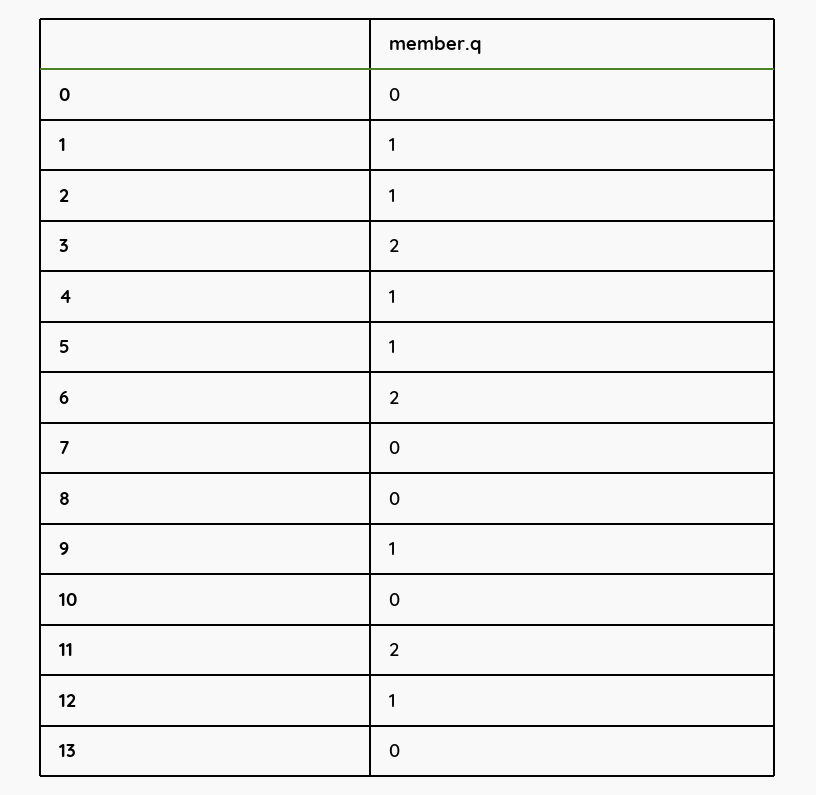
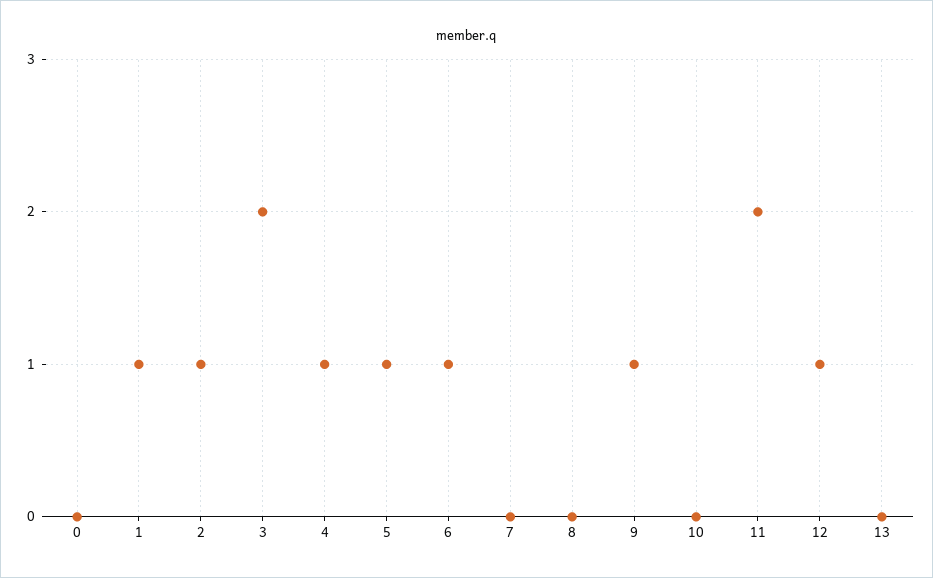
  {
    "0": 0,
    "1": 1,
    "2": 1,
    "3": 2,
    "4": 1,
    "5": 1,
-   "6": 2,
+   "6": 1,
    "7": 0,
    "8": 0,
    "9": 1,
    "10": 0,
    "11": 2,
    "12": 1,
    "13": 0
  }

